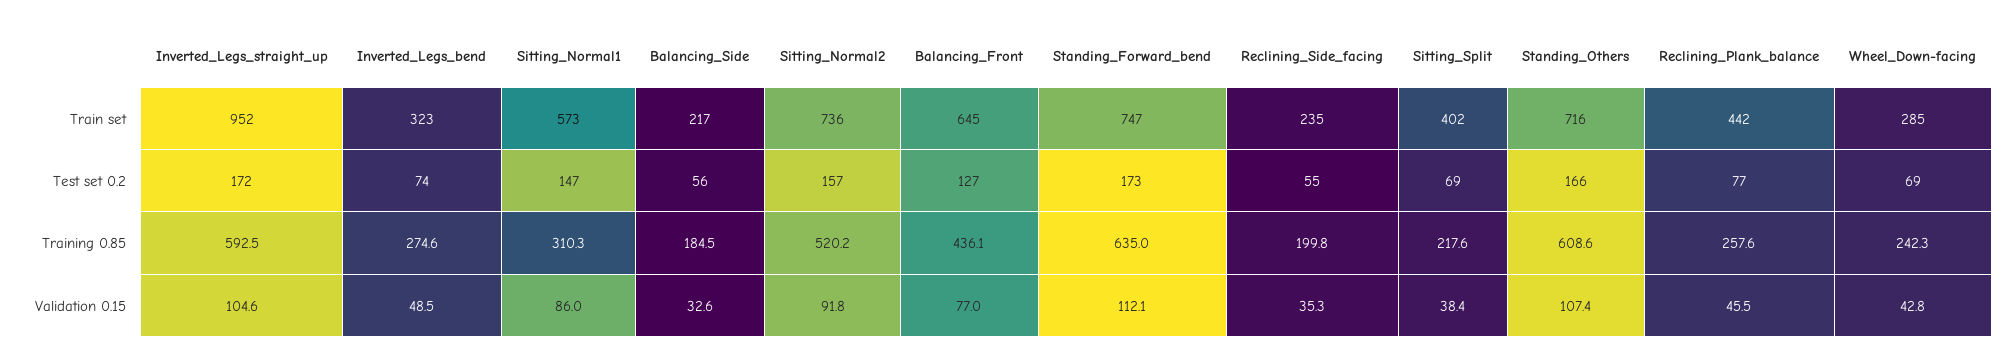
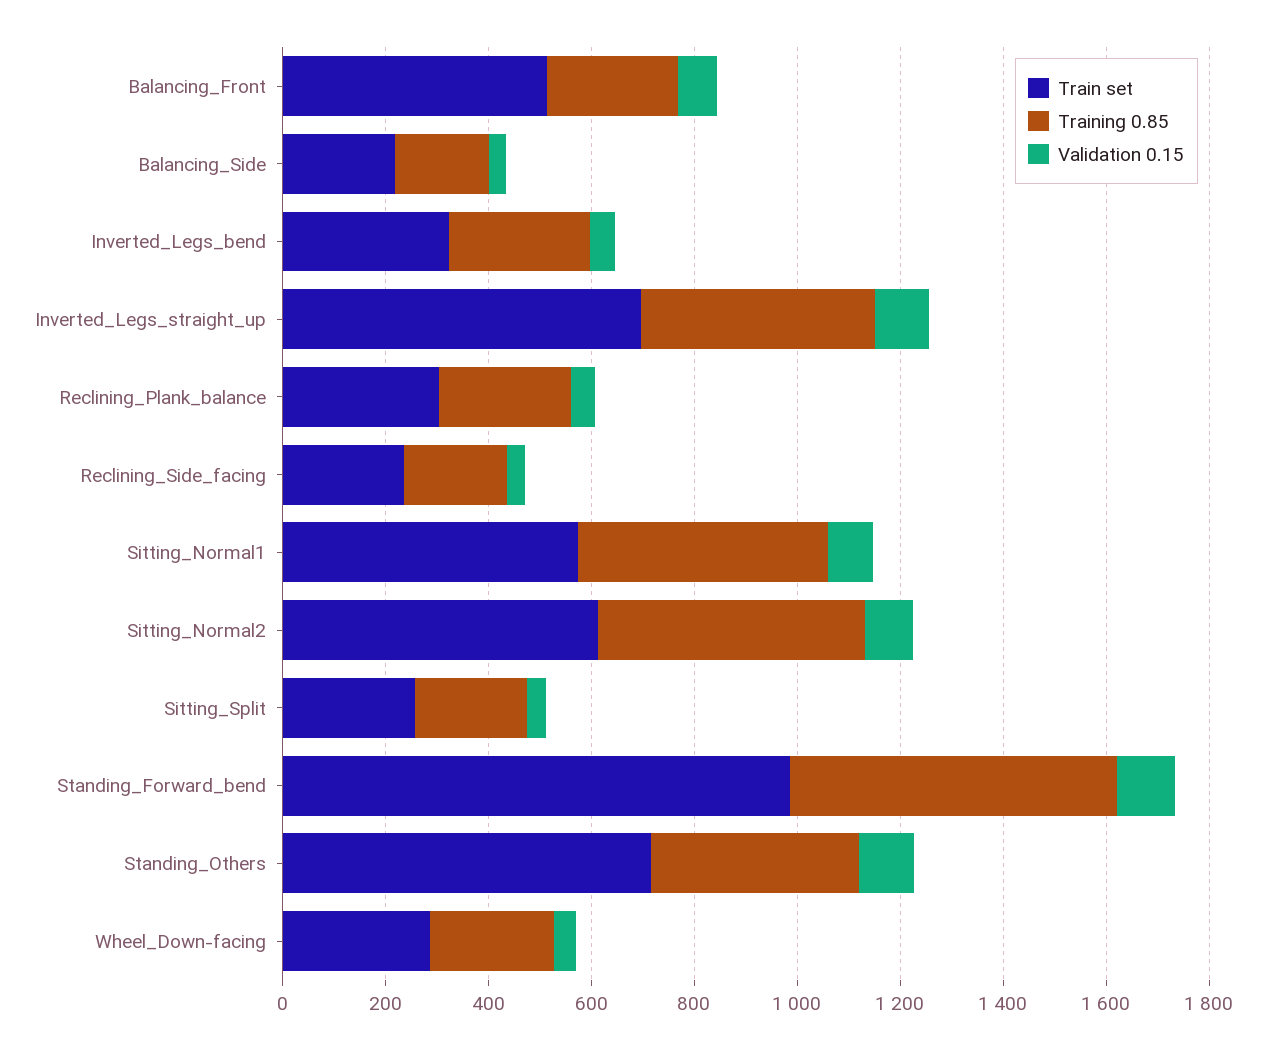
  {
    "Train set": {
-     "Inverted_Legs_straight_up": 952,
+     "Inverted_Legs_straight_up": 700,
      "Inverted_Legs_bend": 323,
      "Sitting_Normal1": 573,
      "Balancing_Side": 217,
-     "Sitting_Normal2": 736,
+     "Sitting_Normal2": 600,
-     "Balancing_Front": 645,
+     "Balancing_Front": 500,
-     "Standing_Forward_bend": 747,
+     "Standing_Forward_bend": 1000,
      "Reclining_Side_facing": 235,
-     "Sitting_Split": 402,
+     "Sitting_Split": 250,
      "Standing_Others": 716,
-     "Reclining_Plank_balance": 442,
+     "Reclining_Plank_balance": 300,
      "Wheel_Down-facing": 285
    },
-   "Test set 0.2": {
-     "Inverted_Legs_straight_up": 172,
-     "Inverted_Legs_bend": 74,
-     "Sitting_Normal1": 147,
-     "Balancing_Side": 56,
-     "Sitting_Normal2": 157,
-     "Balancing_Front": 127,
-     "Standing_Forward_bend": 173,
-     "Reclining_Side_facing": 55,
-     "Sitting_Split": 69,
-     "Standing_Others": 166,
-     "Reclining_Plank_balance": 77,
-     "Wheel_Down-facing": 69
-   },
    "Training 0.85": {
-     "Inverted_Legs_straight_up": 592.5,
+     "Inverted_Legs_straight_up": 450,
      "Inverted_Legs_bend": 274.6,
-     "Sitting_Normal1": 310.3,
+     "Sitting_Normal1": 500,
      "Balancing_Side": 184.5,
      "Sitting_Normal2": 520.2,
-     "Balancing_Front": 436.1,
+     "Balancing_Front": 250,
      "Standing_Forward_bend": 635,
      "Reclining_Side_facing": 199.8,
      "Sitting_Split": 217.6,
-     "Standing_Others": 608.6,
+     "Standing_Others": 400,
      "Reclining_Plank_balance": 257.6,
      "Wheel_Down-facing": 242.3
    },
    "Validation 0.15": {
      "Inverted_Legs_straight_up": 104.6,
      "Inverted_Legs_bend": 48.5,
      "Sitting_Normal1": 86,
      "Balancing_Side": 32.6,
      "Sitting_Normal2": 91.8,
      "Balancing_Front": 77,
      "Standing_Forward_bend": 112.1,
      "Reclining_Side_facing": 35.3,
      "Sitting_Split": 38.4,
      "Standing_Others": 107.4,
      "Reclining_Plank_balance": 45.5,
      "Wheel_Down-facing": 42.8
    }
  }

